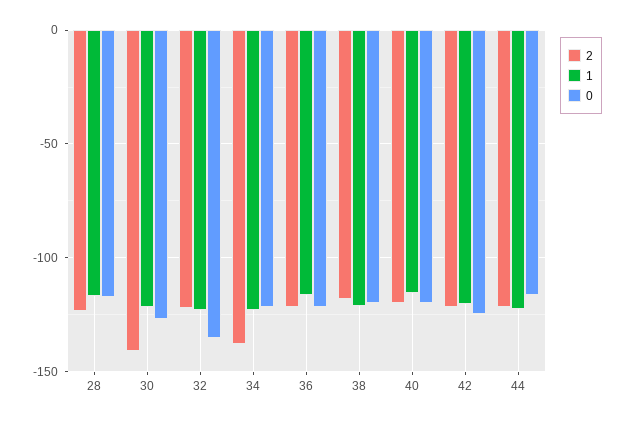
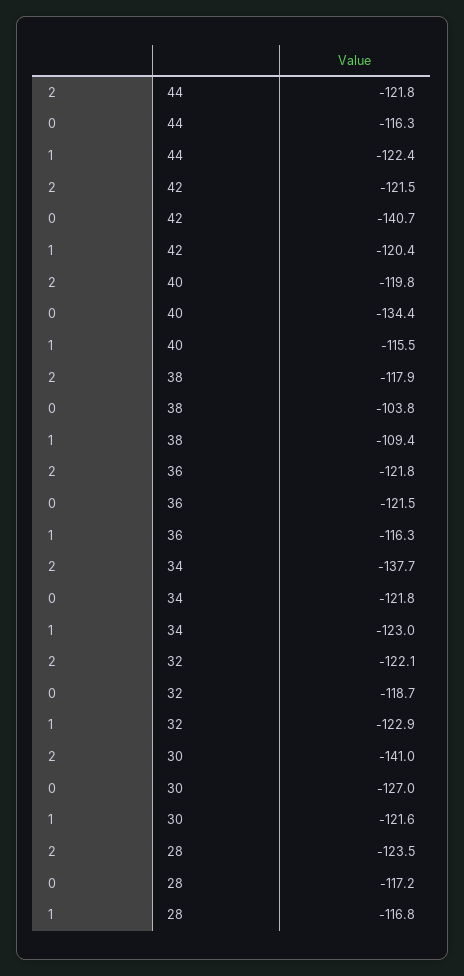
  {
    "2": {
      "28": -123.5,
      "30": -141,
      "32": -122.1,
      "34": -137.7,
      "36": -121.8,
      "38": -117.9,
      "40": -119.8,
      "42": -121.5,
      "44": -121.8
    },
    "1": {
      "28": -116.8,
      "30": -121.6,
      "32": -122.9,
      "34": -123,
      "36": -116.3,
-     "38": -120,
+     "38": -109.4,
      "40": -115.5,
      "42": -120.4,
      "44": -122.4
    },
    "0": {
      "28": -117.2,
      "30": -127,
-     "32": -135,
+     "32": -118.7,
      "34": -121.8,
      "36": -121.5,
-     "38": -120,
+     "38": -103.8,
-     "40": -120,
+     "40": -134.4,
-     "42": -125,
+     "42": -140.7,
      "44": -116.3
    }
  }

